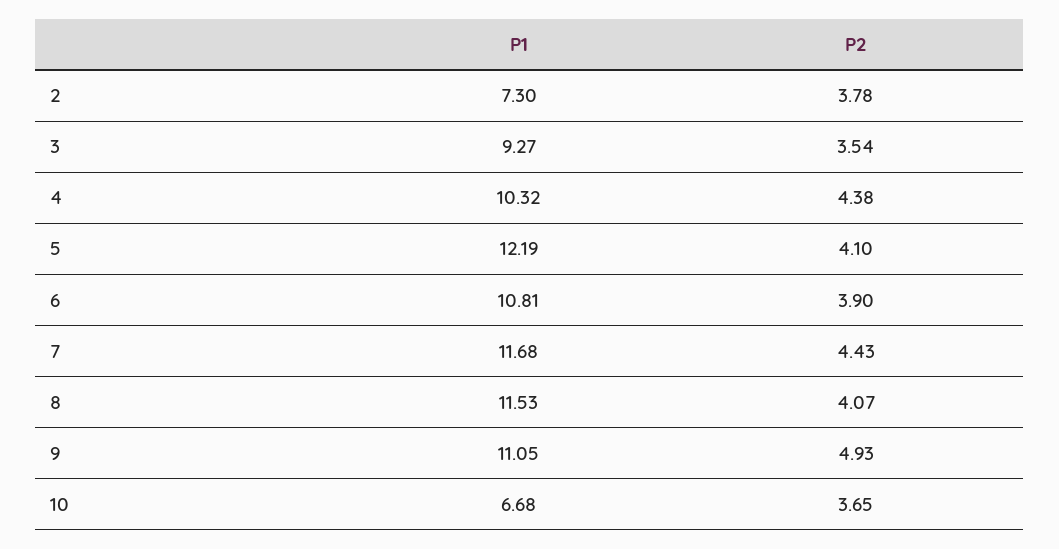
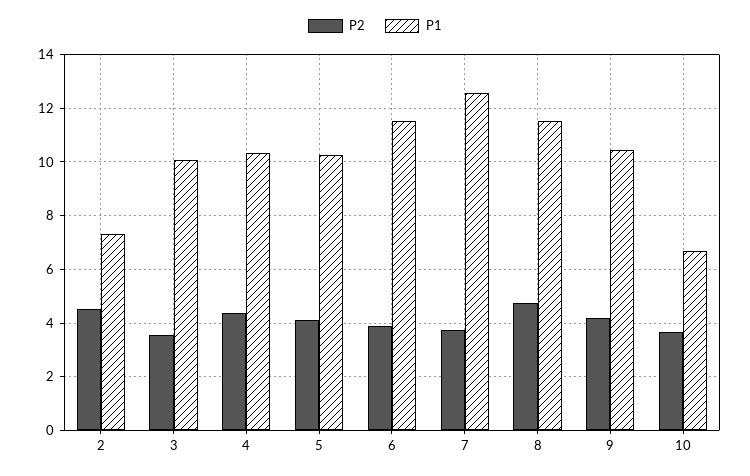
  {
    "P1": {
      "2": 7.3,
-     "3": 9.27,
+     "3": 10,
      "4": 10.32,
-     "5": 12.19,
+     "5": 10.25,
-     "6": 10.81,
+     "6": 11.5,
-     "7": 11.68,
+     "7": 12.5,
      "8": 11.53,
-     "9": 11.05,
+     "9": 10.5,
      "10": 6.68
    },
    "P2": {
-     "2": 3.78,
+     "2": 4.5,
      "3": 3.54,
      "4": 4.38,
      "5": 4.1,
      "6": 3.9,
-     "7": 4.43,
+     "7": 3.75,
-     "8": 4.07,
+     "8": 4.75,
-     "9": 4.93,
+     "9": 4.25,
      "10": 3.65
    }
  }

